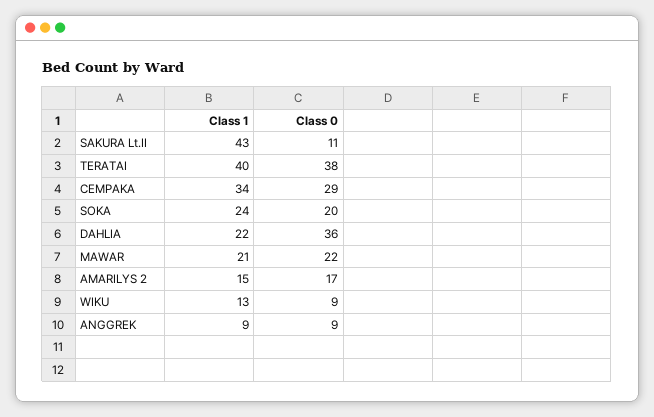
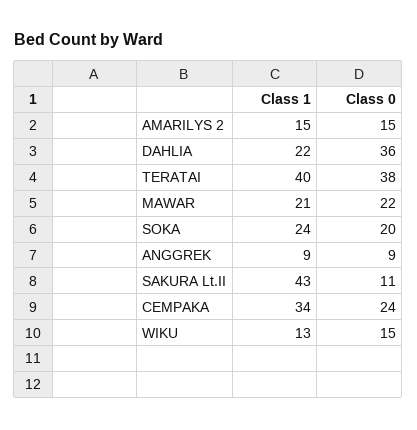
  {
    "Class 1": {
      "SAKURA Lt.II": 43,
      "TERATAI": 40,
      "CEMPAKA": 34,
      "SOKA": 24,
      "DAHLIA": 22,
      "MAWAR": 21,
      "AMARILYS 2": 15,
      "WIKU": 13,
      "ANGGREK": 9
    },
    "Class 0": {
      "SAKURA Lt.II": 11,
      "TERATAI": 38,
-     "CEMPAKA": 29,
+     "CEMPAKA": 24,
      "SOKA": 20,
      "DAHLIA": 36,
      "MAWAR": 22,
-     "AMARILYS 2": 17,
+     "AMARILYS 2": 15,
-     "WIKU": 9,
+     "WIKU": 15,
      "ANGGREK": 9
    }
  }

